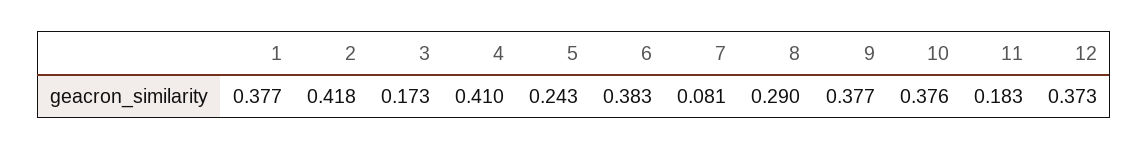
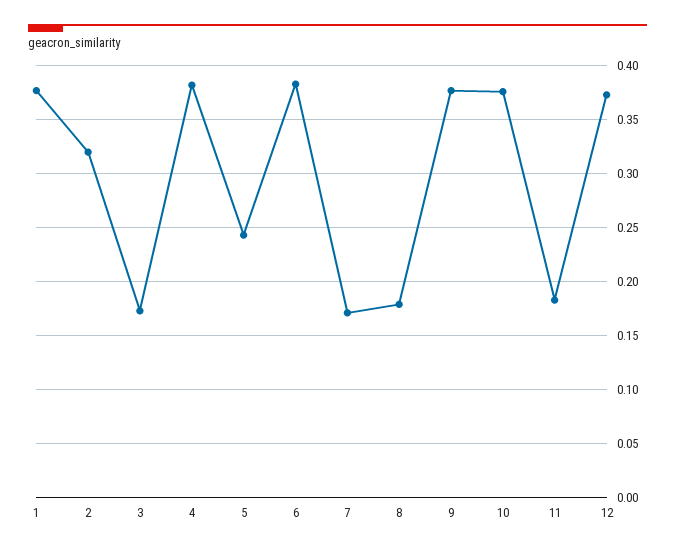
  {
    "1": 0.377,
-   "2": 0.418,
+   "2": 0.32,
    "3": 0.173,
-   "4": 0.41,
+   "4": 0.38,
    "5": 0.243,
    "6": 0.383,
-   "7": 0.081,
+   "7": 0.17,
-   "8": 0.29,
+   "8": 0.18,
    "9": 0.377,
    "10": 0.376,
    "11": 0.183,
    "12": 0.373
  }

